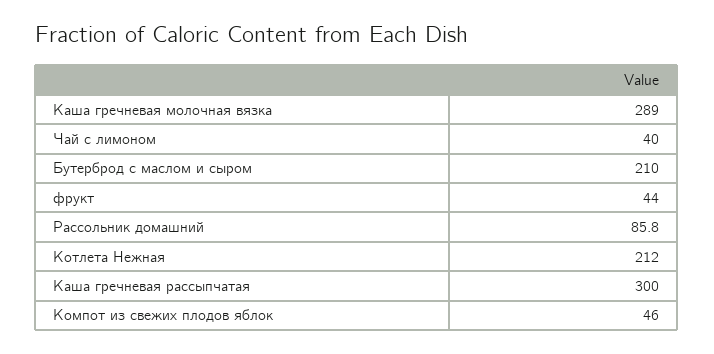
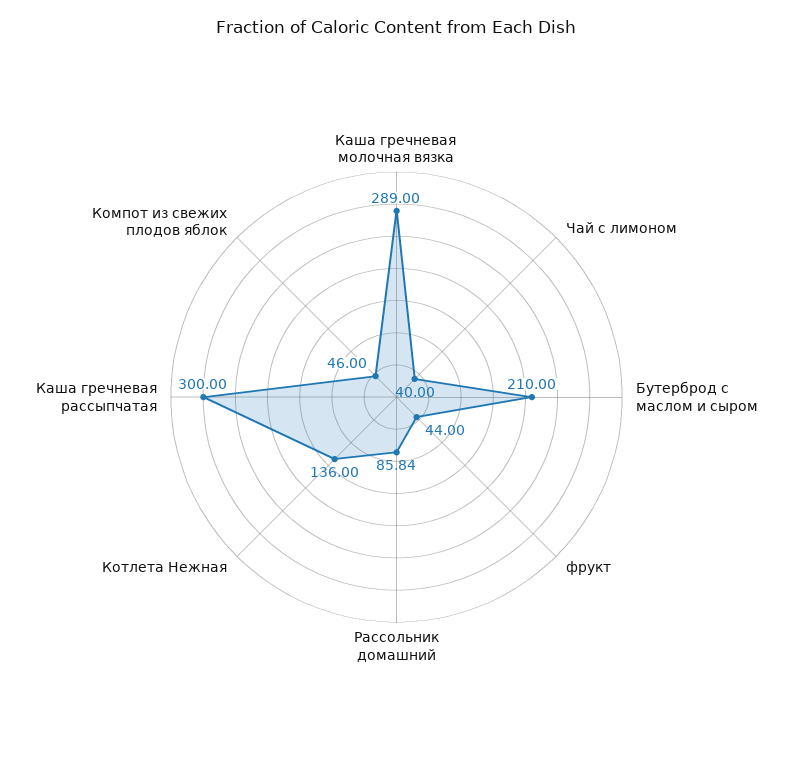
  {
    "Каша гречневая молочная вязка": 289,
    "Чай с лимоном": 40,
    "Бутерброд с маслом и сыром": 210,
    "фрукт": 44,
    "Рассольник домашний": 85.84,
-   "Котлета Нежная": 212,
+   "Котлета Нежная": 136,
    "Каша гречневая рассыпчатая": 300,
    "Компот из свежих плодов яблок": 46
  }

